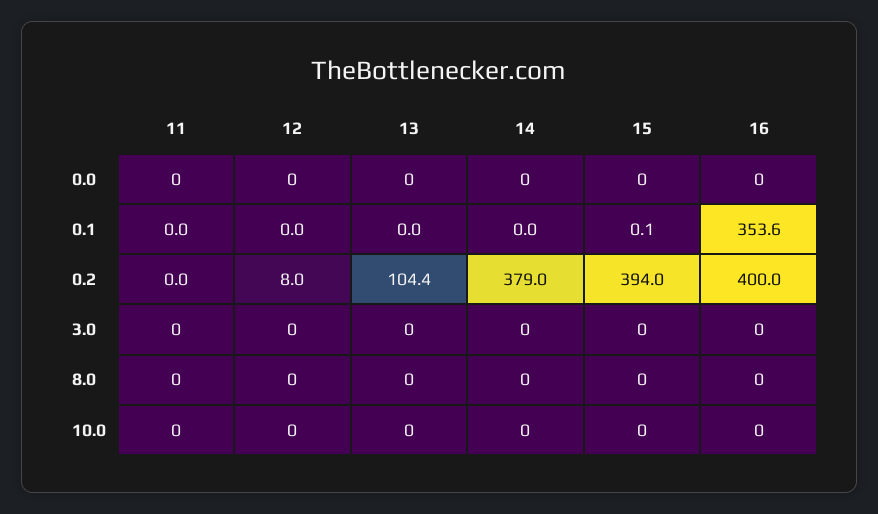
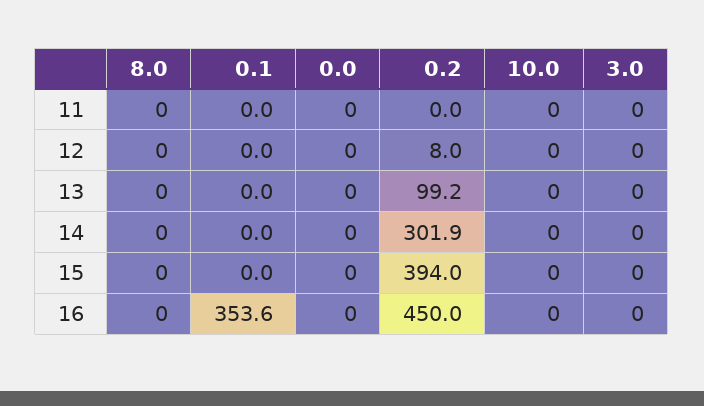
  {
    "11": {
      "0.0": 0,
      "0.1": 0,
      "0.2": 0,
      "3.0": 0,
      "8.0": 0,
      "10.0": 0
    },
    "12": {
      "0.0": 0,
      "0.1": 0,
      "0.2": 8,
      "3.0": 0,
      "8.0": 0,
      "10.0": 0
    },
    "13": {
      "0.0": 0,
      "0.1": 0,
-     "0.2": 104.4,
+     "0.2": 99.2,
      "3.0": 0,
      "8.0": 0,
      "10.0": 0
    },
    "14": {
      "0.0": 0,
      "0.1": 0,
-     "0.2": 379,
+     "0.2": 301.9,
      "3.0": 0,
      "8.0": 0,
      "10.0": 0
    },
    "15": {
      "0.0": 0,
-     "0.1": 0.1,
+     "0.1": 0,
      "0.2": 394,
      "3.0": 0,
      "8.0": 0,
      "10.0": 0
    },
    "16": {
      "0.0": 0,
      "0.1": 353.6,
-     "0.2": 400,
+     "0.2": 450,
      "3.0": 0,
      "8.0": 0,
      "10.0": 0
    }
  }

